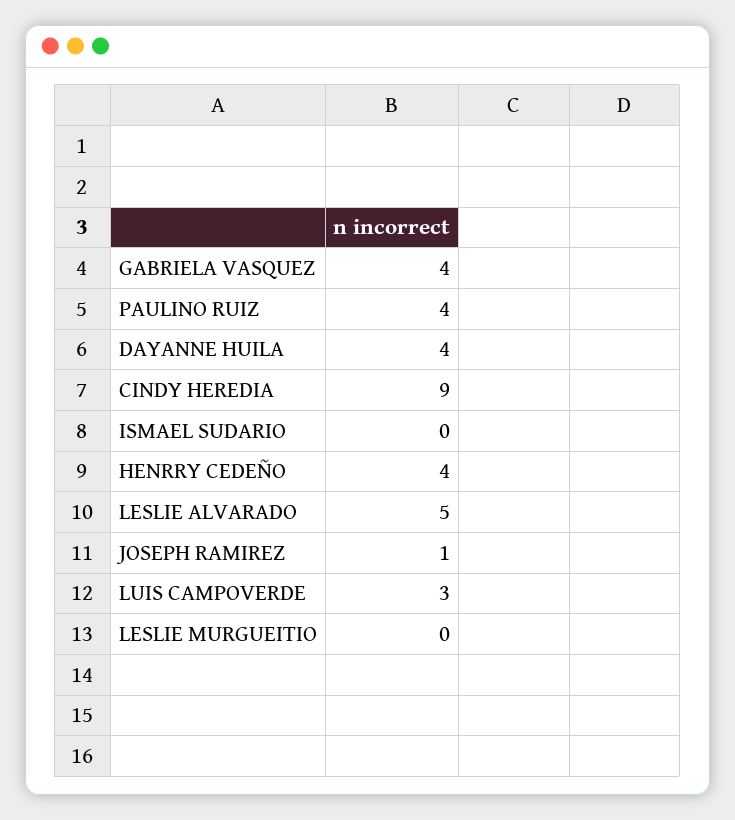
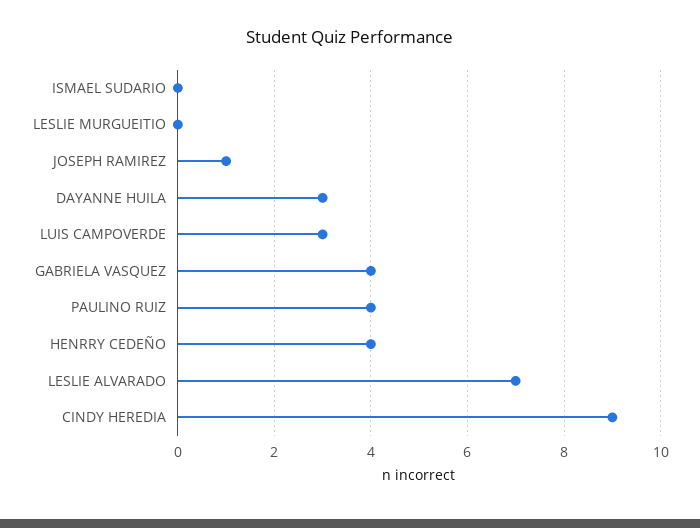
  {
    "GABRIELA VASQUEZ": 4,
    "PAULINO RUIZ": 4,
-   "DAYANNE HUILA": 4,
+   "DAYANNE HUILA": 3,
    "CINDY HEREDIA": 9,
    "ISMAEL SUDARIO": 0,
    "HENRRY CEDEÑO": 4,
-   "LESLIE ALVARADO": 5,
+   "LESLIE ALVARADO": 7,
    "JOSEPH RAMIREZ": 1,
    "LUIS CAMPOVERDE": 3,
    "LESLIE MURGUEITIO": 0
  }

